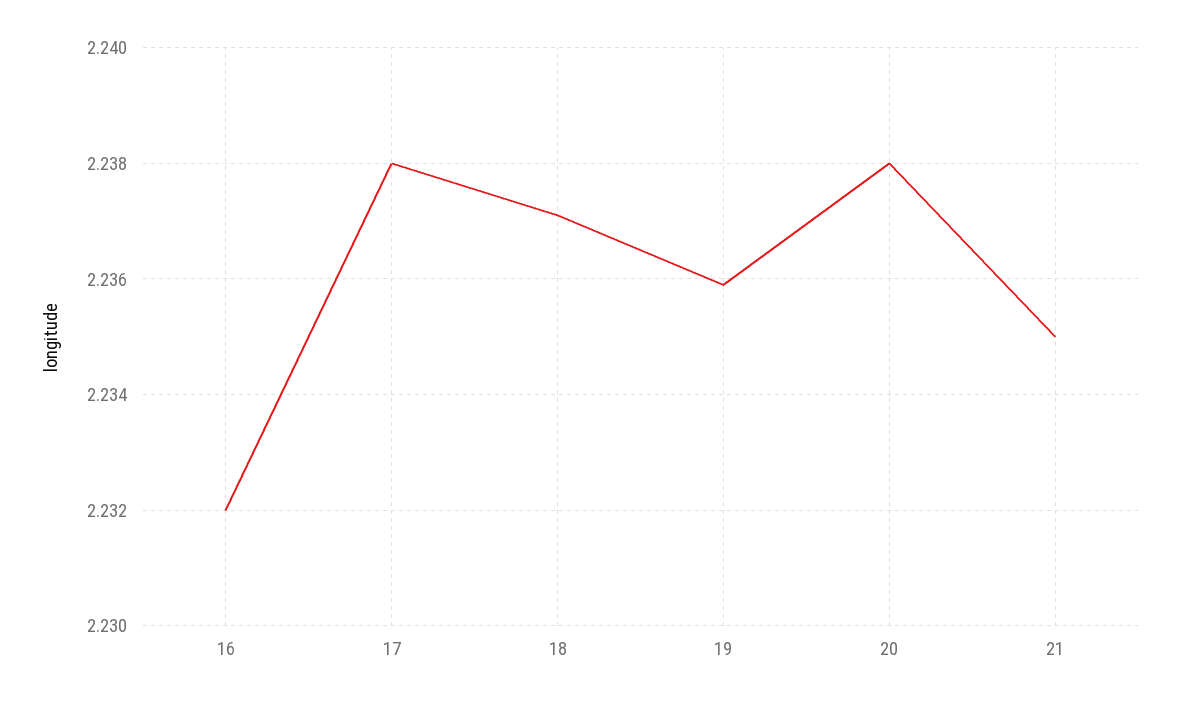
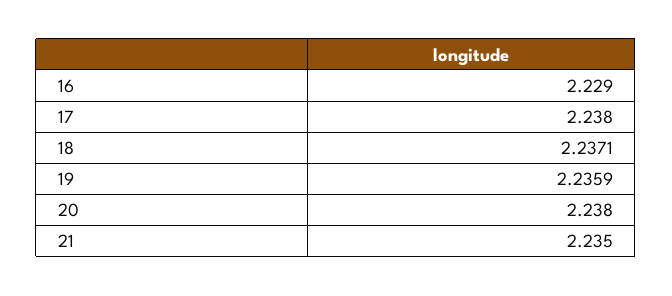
  {
-   "16": 2.232,
+   "16": 2.229,
    "17": 2.238,
    "18": 2.2371,
    "19": 2.2359,
    "20": 2.238,
    "21": 2.235
  }

